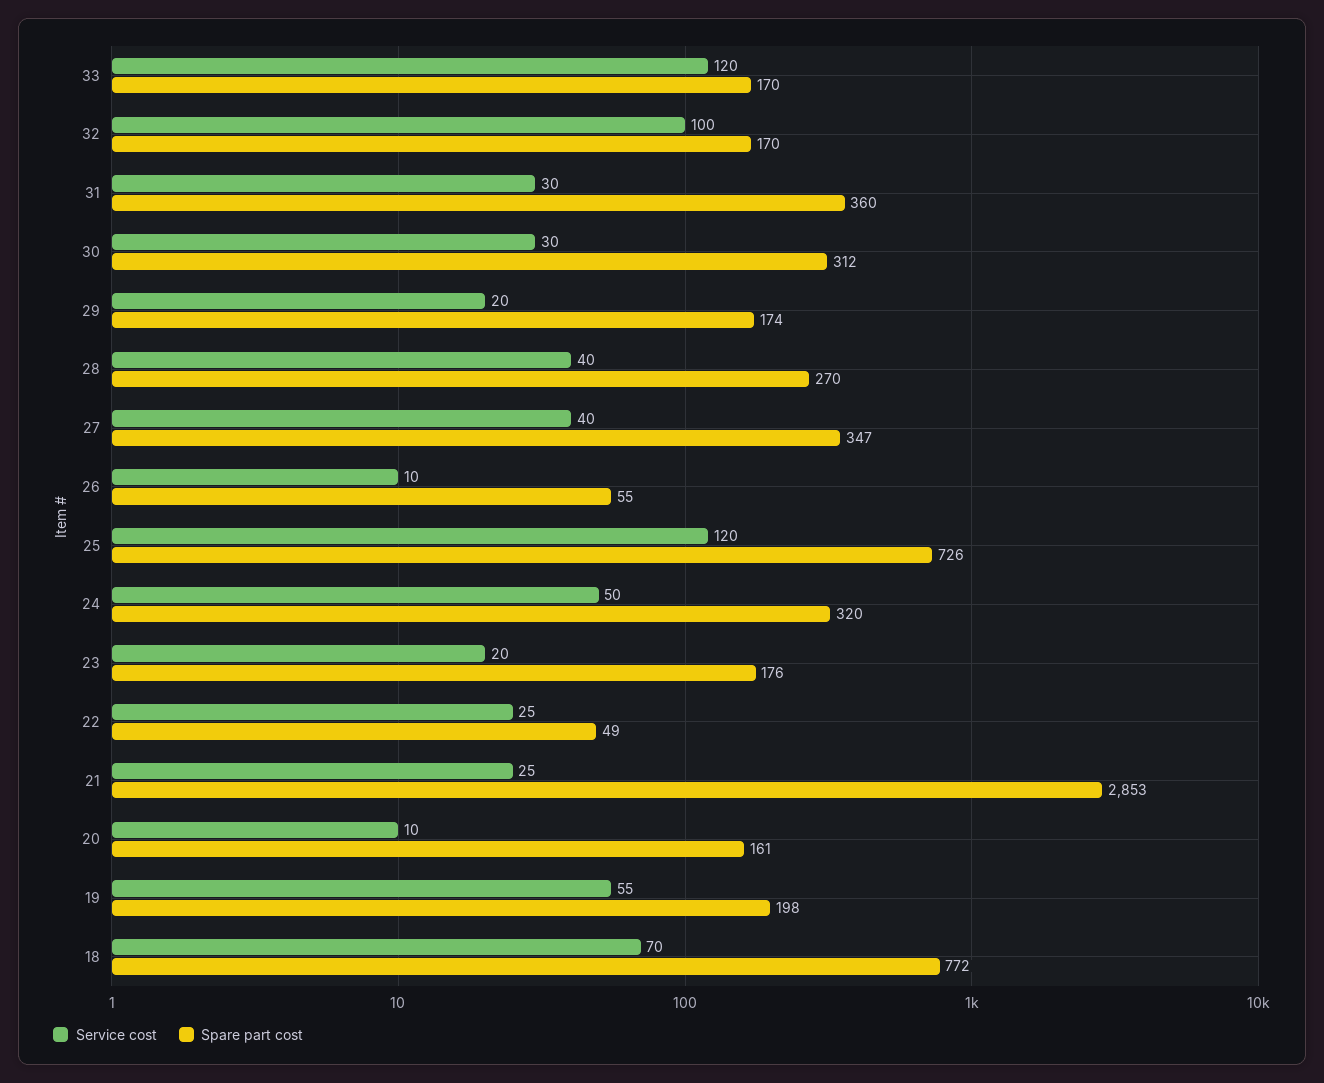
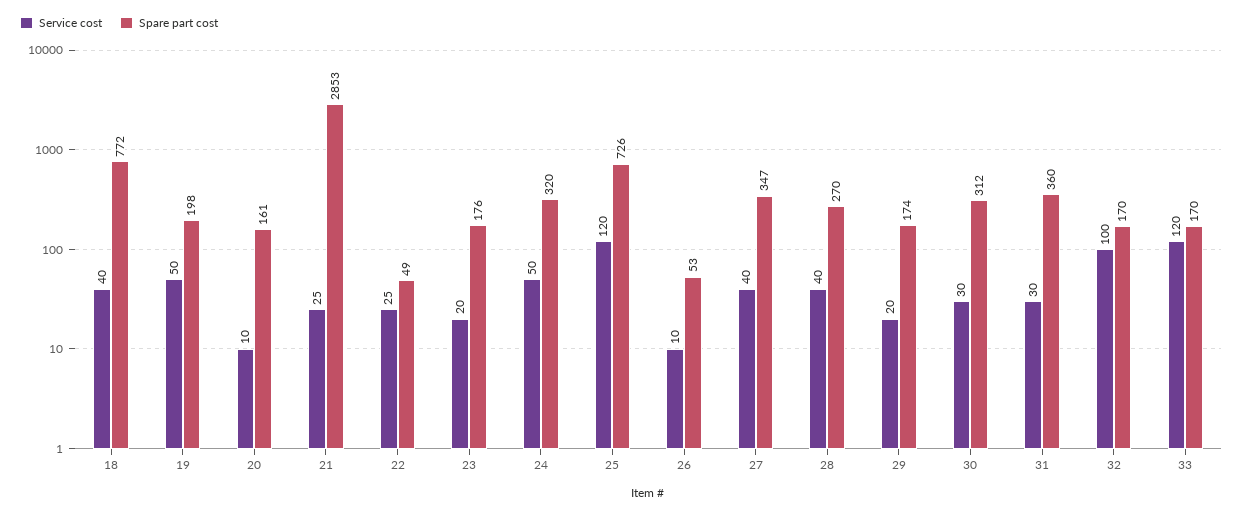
  {
    "Service cost": {
      "33": 120,
      "32": 100,
      "31": 30,
      "30": 30,
      "29": 20,
      "28": 40,
      "27": 40,
      "26": 10,
      "25": 120,
      "24": 50,
      "23": 20,
      "22": 25,
      "21": 25,
      "20": 10,
-     "19": 55,
+     "19": 50,
-     "18": 70
+     "18": 40
    },
    "Spare part cost": {
      "33": 170,
      "32": 170,
      "31": 360,
      "30": 312,
      "29": 174,
      "28": 270,
      "27": 347,
-     "26": 55,
+     "26": 53,
      "25": 726,
      "24": 320,
      "23": 176,
      "22": 49,
      "21": 2853,
      "20": 161,
      "19": 198,
      "18": 772
    }
  }

